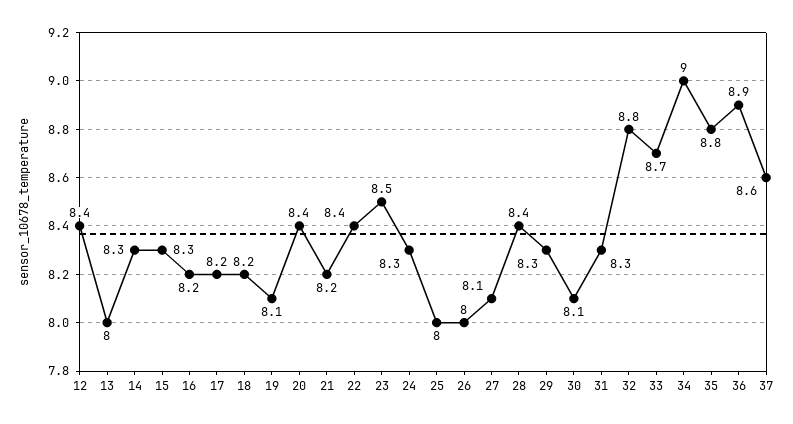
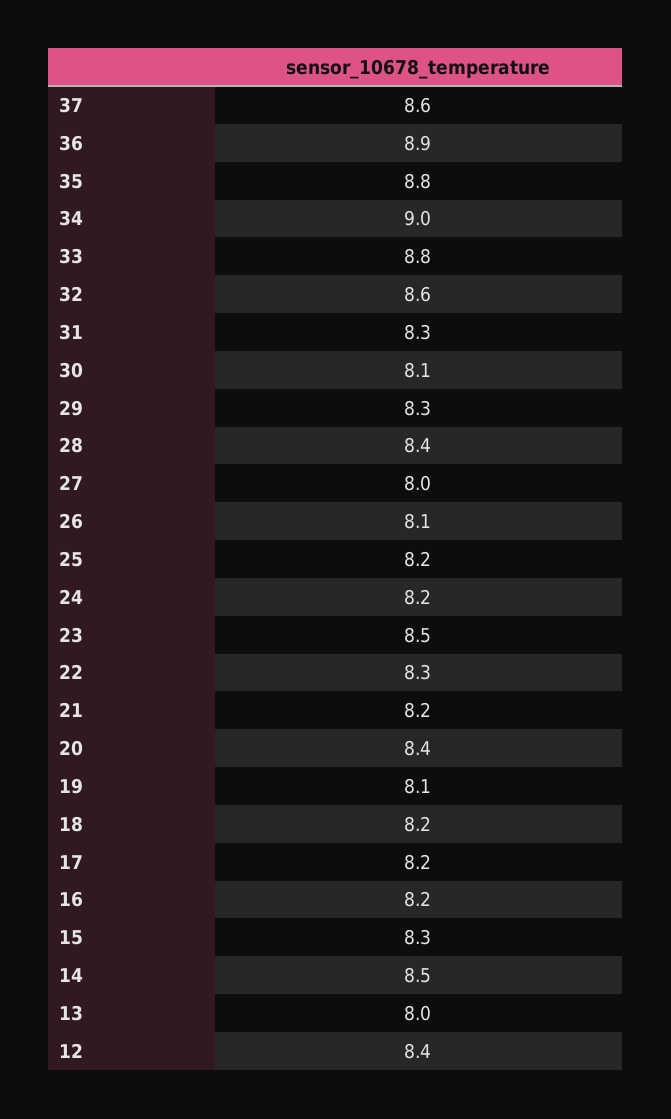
  {
    "12": 8.4,
    "13": 8,
-   "14": 8.3,
+   "14": 8.5,
    "15": 8.3,
    "16": 8.2,
    "17": 8.2,
    "18": 8.2,
    "19": 8.1,
    "20": 8.4,
    "21": 8.2,
-   "22": 8.4,
+   "22": 8.3,
    "23": 8.5,
-   "24": 8.3,
+   "24": 8.2,
-   "25": 8,
+   "25": 8.2,
-   "26": 8,
+   "26": 8.1,
-   "27": 8.1,
+   "27": 8,
    "28": 8.4,
    "29": 8.3,
    "30": 8.1,
    "31": 8.3,
-   "32": 8.8,
+   "32": 8.6,
-   "33": 8.7,
+   "33": 8.8,
    "34": 9,
    "35": 8.8,
    "36": 8.9,
    "37": 8.6
  }

